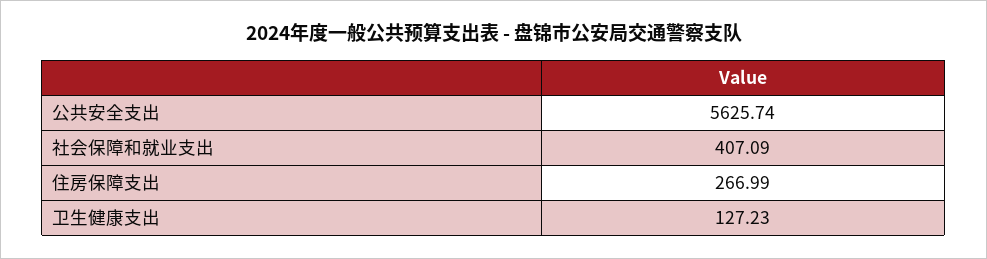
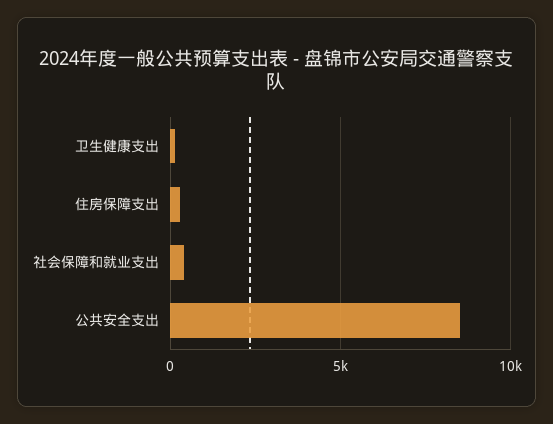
  {
-   "公共安全支出": 5625.74,
+   "公共安全支出": 8500,
    "社会保障和就业支出": 407.09,
    "住房保障支出": 266.99,
    "卫生健康支出": 127.23
  }

